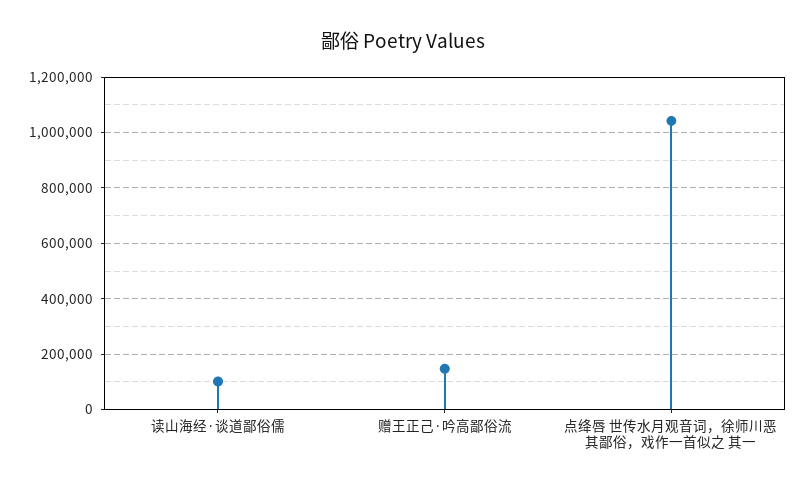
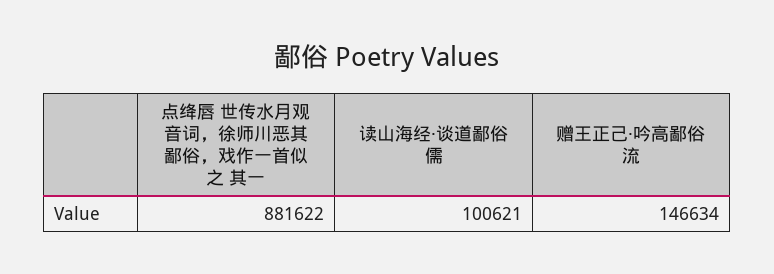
  {
    "读山海经·谈道鄙俗儒": 100621,
    "赠王正己·吟高鄙俗流": 146634,
-   "点绛唇 世传水月观音词，徐师川恶其鄙俗，戏作一首似之 其一": 1050000
+   "点绛唇 世传水月观音词，徐师川恶其鄙俗，戏作一首似之 其一": 881622
  }

